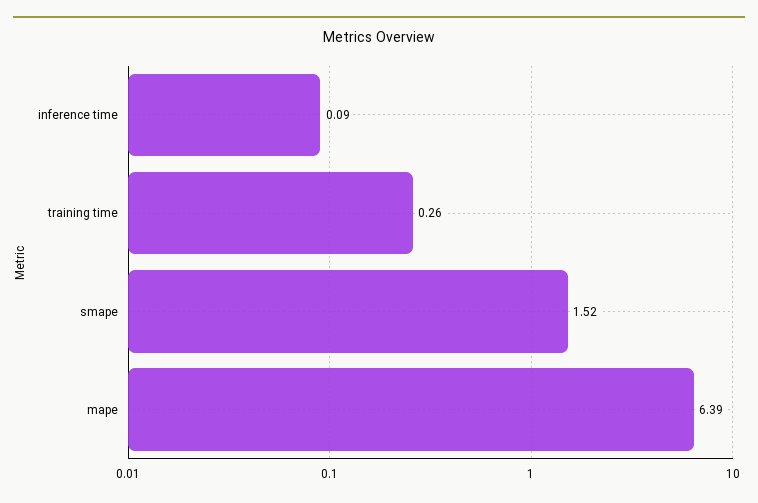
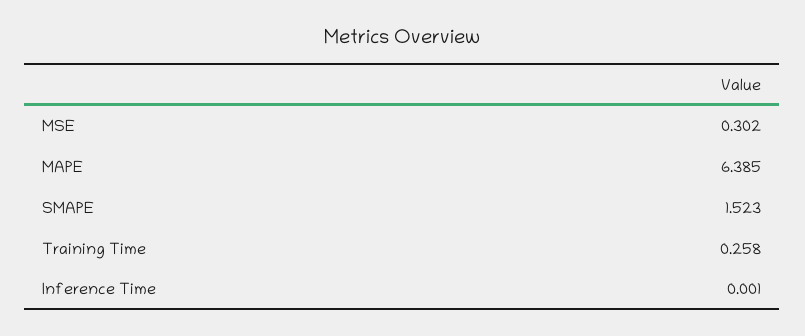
  {
-   "inference time": 0.09,
+   "inference time": 0.001,
    "training time": 0.258,
    "smape": 1.523,
-   "mape": 6.385
+   "mape": 6.385,
+   "MSE": 0.302
  }

